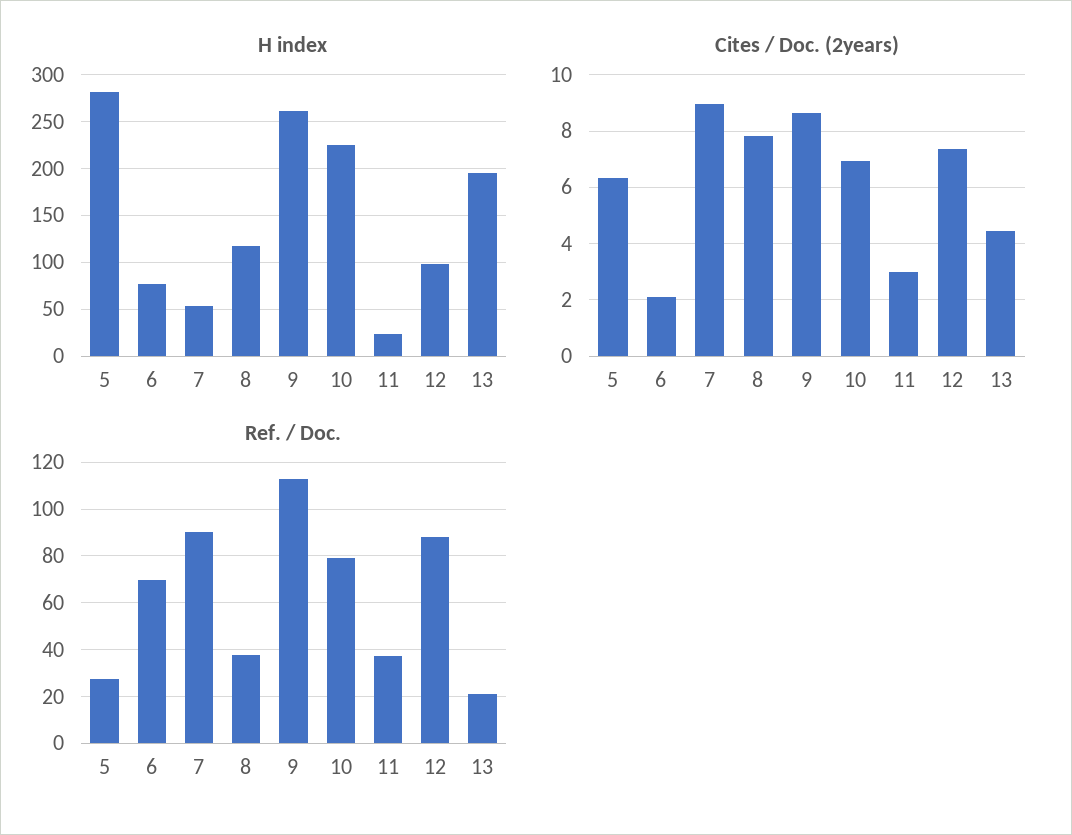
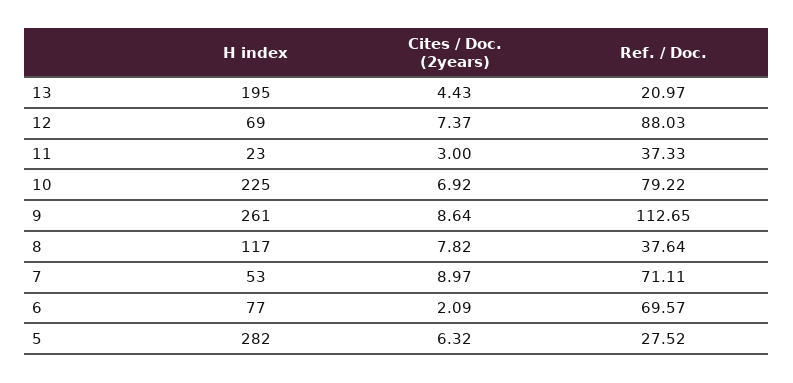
  {
    "H index": {
      "5": 282,
      "6": 77,
      "7": 53,
      "8": 117,
      "9": 261,
      "10": 225,
      "11": 23,
-     "12": 100,
+     "12": 69,
      "13": 195
    },
    "Cites / Doc. (2years)": {
      "5": 6.32,
      "6": 2.09,
      "7": 8.97,
      "8": 7.82,
      "9": 8.64,
      "10": 6.92,
      "11": 3,
      "12": 7.37,
      "13": 4.43
    },
    "Ref. / Doc.": {
      "5": 27.52,
      "6": 69.57,
-     "7": 90,
+     "7": 71.11,
      "8": 37.64,
      "9": 112.65,
      "10": 79.22,
      "11": 37.33,
      "12": 88.03,
      "13": 20.97
    }
  }

